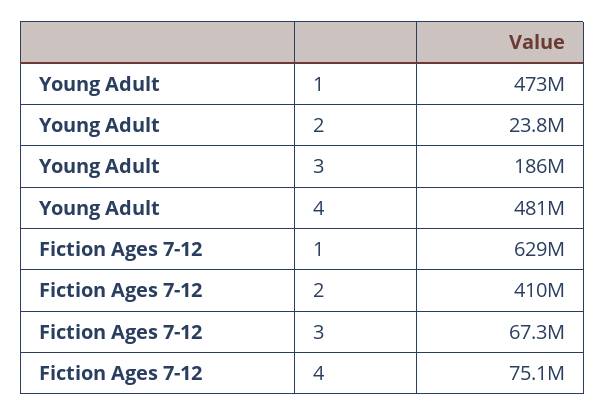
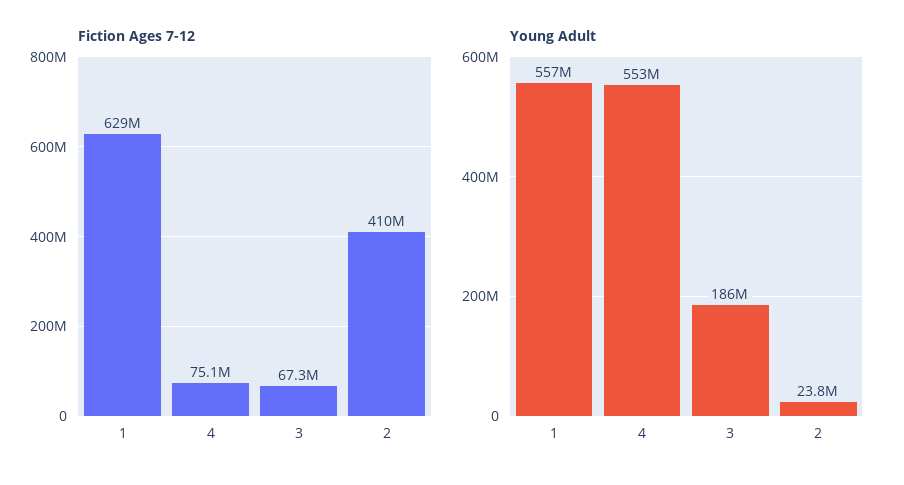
  {
    "Young Adult": {
-     "1": 473000000,
+     "1": 557000000,
      "2": 23800000,
      "3": 186000000,
-     "4": 481000000
+     "4": 553000000
    },
    "Fiction Ages 7-12": {
      "1": 629000000,
      "2": 410000000,
      "3": 67300000,
      "4": 75100000
    }
  }

